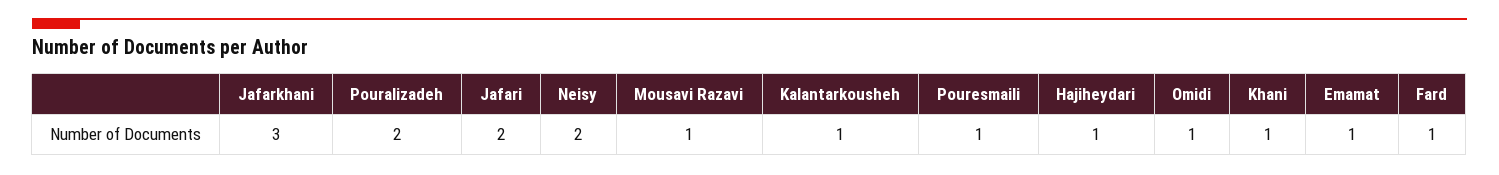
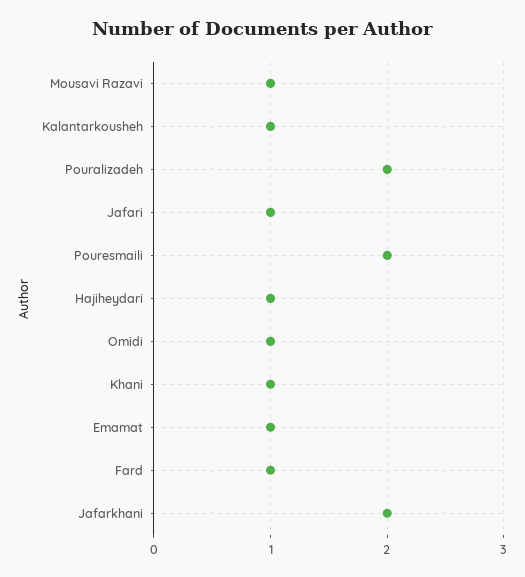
  {
-   "Jafarkhani": 3,
+   "Jafarkhani": 2,
    "Pouralizadeh": 2,
-   "Jafari": 2,
+   "Jafari": 1,
-   "Neisy": 2,
    "Mousavi Razavi": 1,
    "Kalantarkousheh": 1,
-   "Pouresmaili": 1,
+   "Pouresmaili": 2,
    "Hajiheydari": 1,
    "Omidi": 1,
    "Khani": 1,
    "Emamat": 1,
    "Fard": 1
  }

